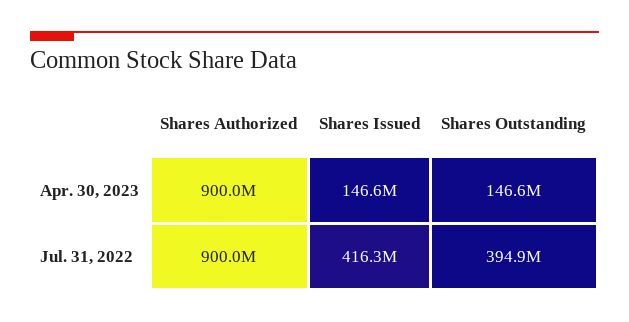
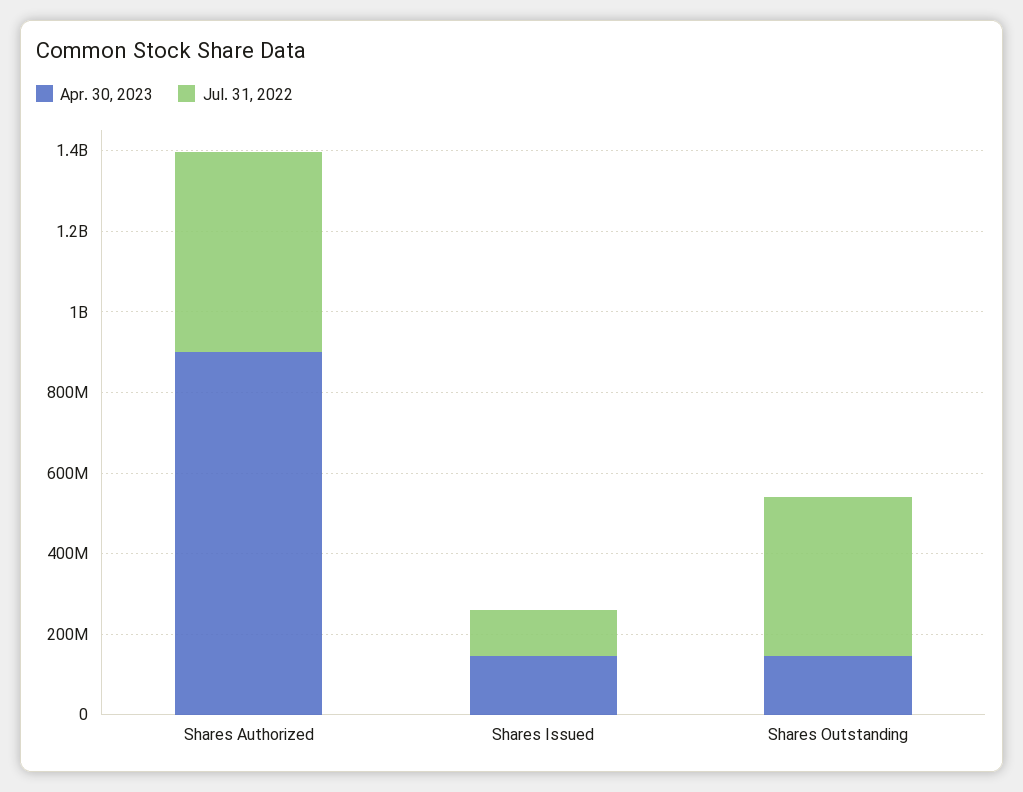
  {
    "Apr. 30, 2023": {
      "Shares Authorized": 900000000,
      "Shares Issued": 146600000,
      "Shares Outstanding": 146600000
    },
    "Jul. 31, 2022": {
-     "Shares Authorized": 900000000,
+     "Shares Authorized": 500000000,
-     "Shares Issued": 416300000,
+     "Shares Issued": 100000000,
      "Shares Outstanding": 394900000
    }
  }

